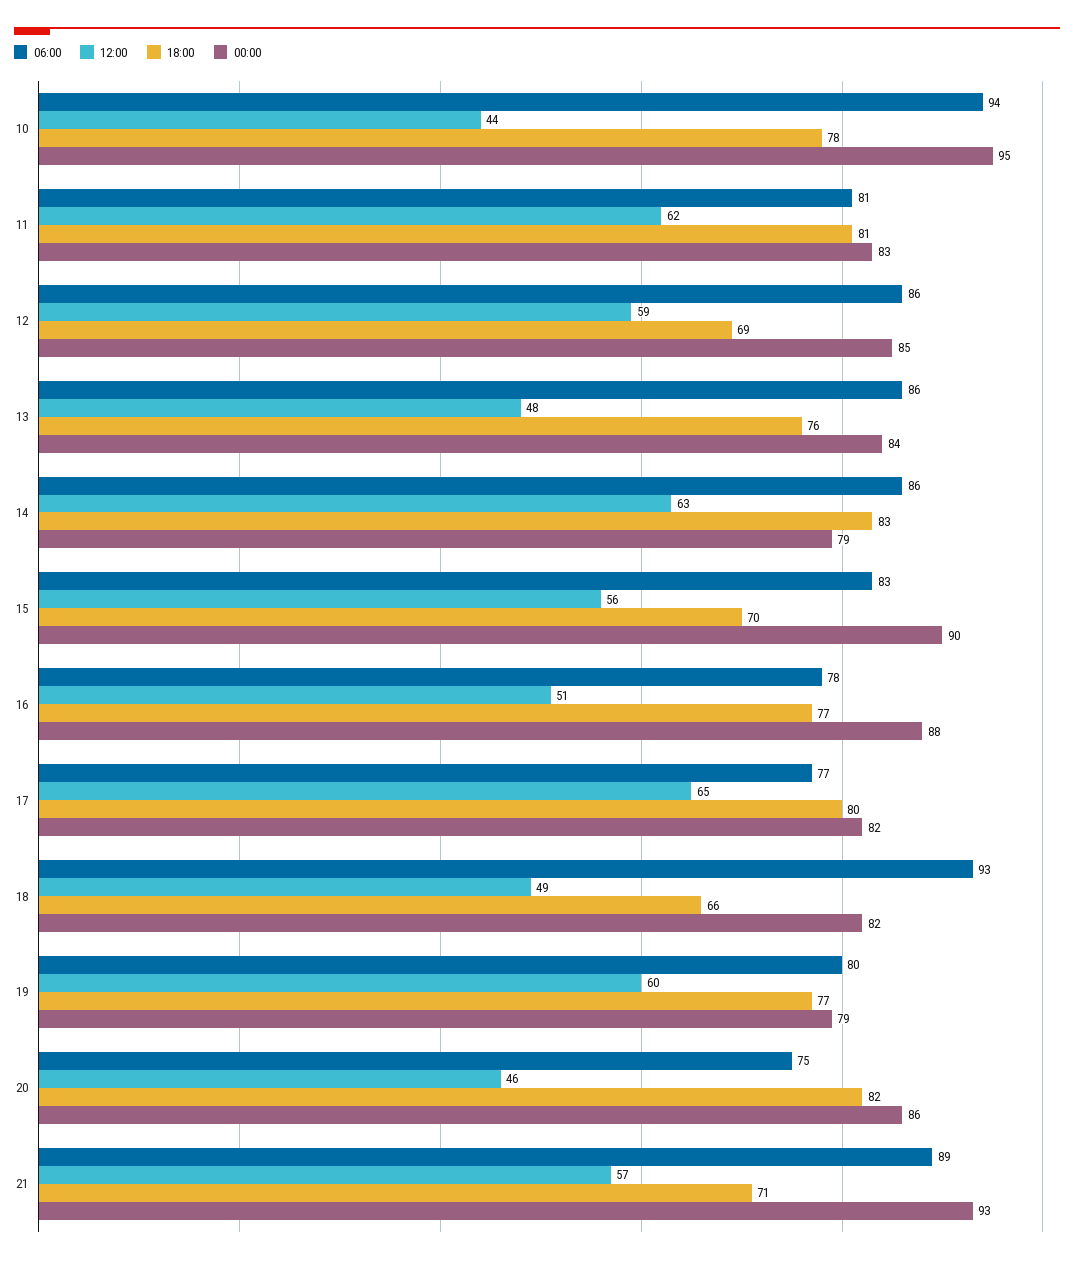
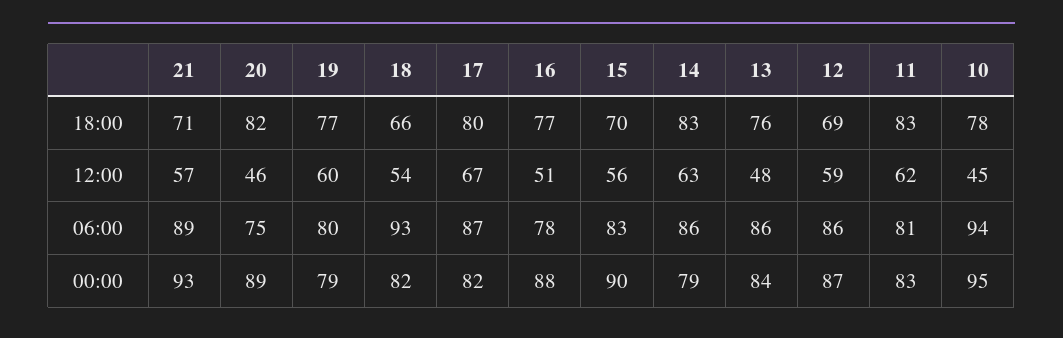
  {
    "06:00": {
      "10": 94,
      "11": 81,
      "12": 86,
      "13": 86,
      "14": 86,
      "15": 83,
      "16": 78,
-     "17": 77,
+     "17": 87,
      "18": 93,
      "19": 80,
      "20": 75,
      "21": 89
    },
    "12:00": {
-     "10": 44,
+     "10": 45,
      "11": 62,
      "12": 59,
      "13": 48,
      "14": 63,
      "15": 56,
      "16": 51,
-     "17": 65,
+     "17": 67,
-     "18": 49,
+     "18": 54,
      "19": 60,
      "20": 46,
      "21": 57
    },
    "18:00": {
      "10": 78,
-     "11": 81,
+     "11": 83,
      "12": 69,
      "13": 76,
      "14": 83,
      "15": 70,
      "16": 77,
      "17": 80,
      "18": 66,
      "19": 77,
      "20": 82,
      "21": 71
    },
    "00:00": {
      "10": 95,
      "11": 83,
-     "12": 85,
+     "12": 87,
      "13": 84,
      "14": 79,
      "15": 90,
      "16": 88,
      "17": 82,
      "18": 82,
      "19": 79,
-     "20": 86,
+     "20": 89,
      "21": 93
    }
  }

